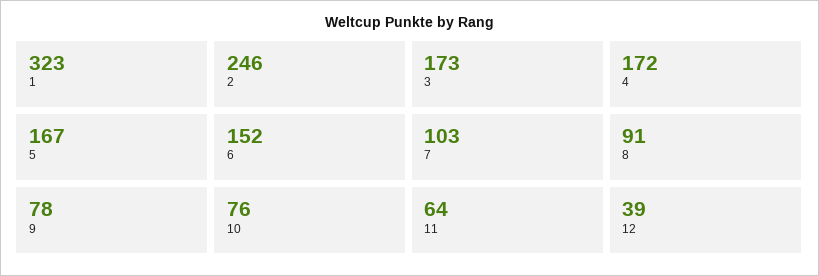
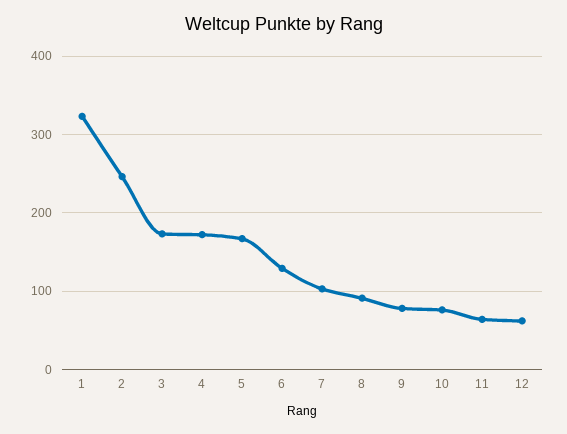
  {
    "1": 323,
    "2": 246,
    "3": 173,
    "4": 172,
    "5": 167,
-   "6": 152,
+   "6": 130,
    "7": 103,
    "8": 91,
    "9": 78,
    "10": 76,
    "11": 64,
-   "12": 39
+   "12": 60
  }

